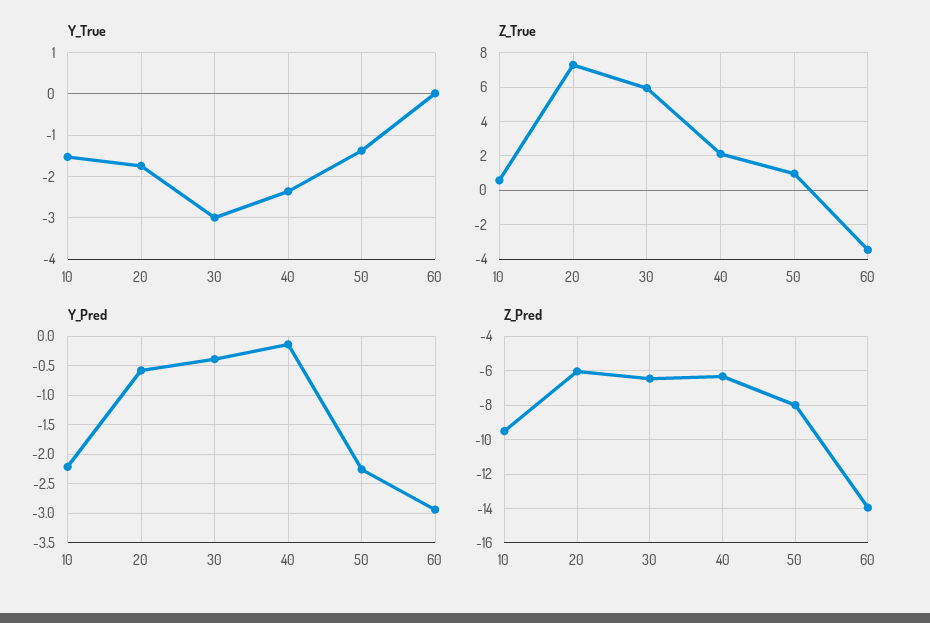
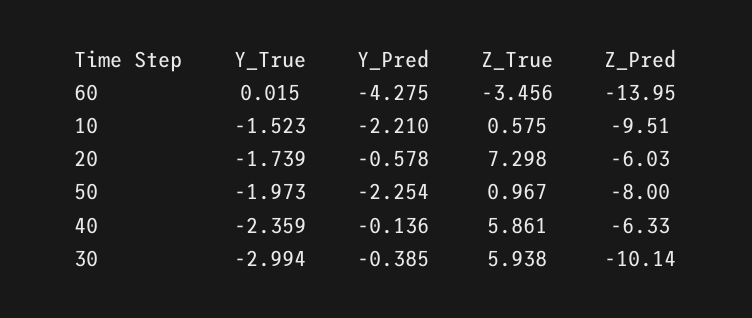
  {
    "Y_True": {
      "10": -1.523,
      "20": -1.739,
      "30": -2.994,
      "40": -2.359,
-     "50": -1.4,
+     "50": -1.973,
      "60": 0.015
    },
    "Z_True": {
      "10": 0.575,
      "20": 7.298,
      "30": 5.938,
-     "40": 2,
+     "40": 5.861,
      "50": 0.967,
      "60": -3.456
    },
    "Y_Pred": {
      "10": -2.21,
      "20": -0.578,
      "30": -0.385,
      "40": -0.136,
      "50": -2.254,
-     "60": -3
+     "60": -4.275
    },
    "Z_Pred": {
      "10": -9.51,
      "20": -6.03,
-     "30": -6.5,
+     "30": -10.14,
      "40": -6.33,
      "50": -8,
      "60": -13.95
    }
  }

